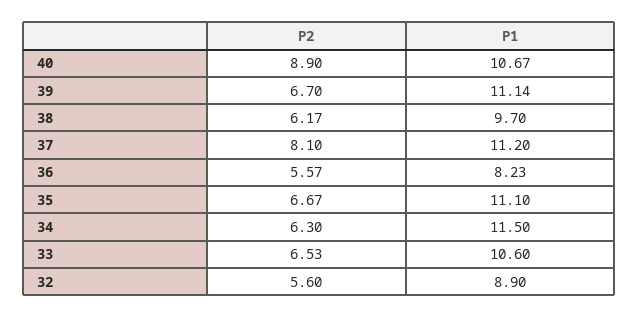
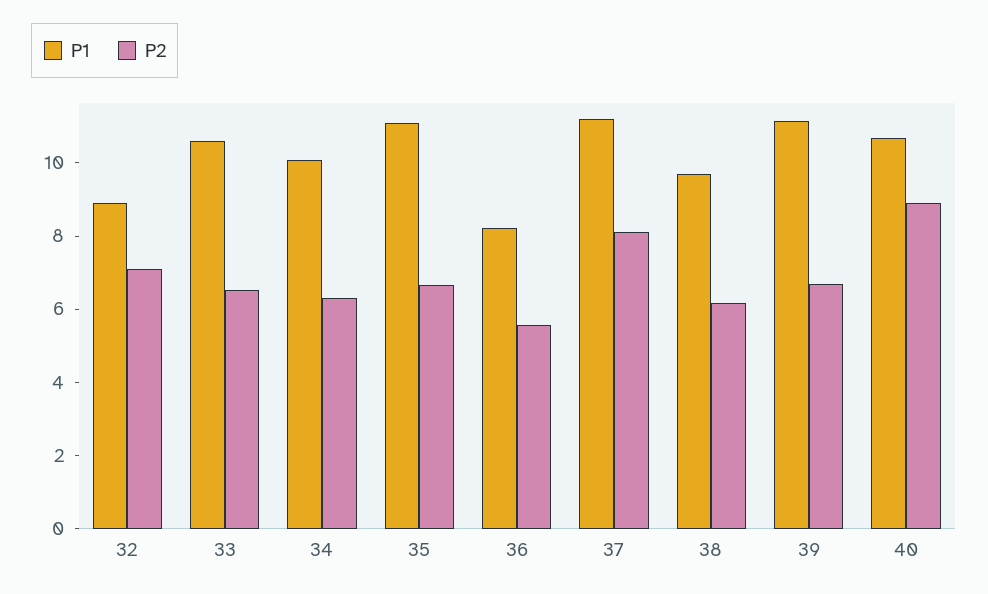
  {
    "P2": {
      "40": 8.9,
      "39": 6.7,
      "38": 6.17,
      "37": 8.1,
      "36": 5.57,
      "35": 6.67,
      "34": 6.3,
      "33": 6.53,
-     "32": 5.6
+     "32": 7
    },
    "P1": {
      "40": 10.67,
      "39": 11.14,
      "38": 9.7,
      "37": 11.2,
      "36": 8.23,
      "35": 11.1,
-     "34": 11.5,
+     "34": 10,
      "33": 10.6,
      "32": 8.9
    }
  }

